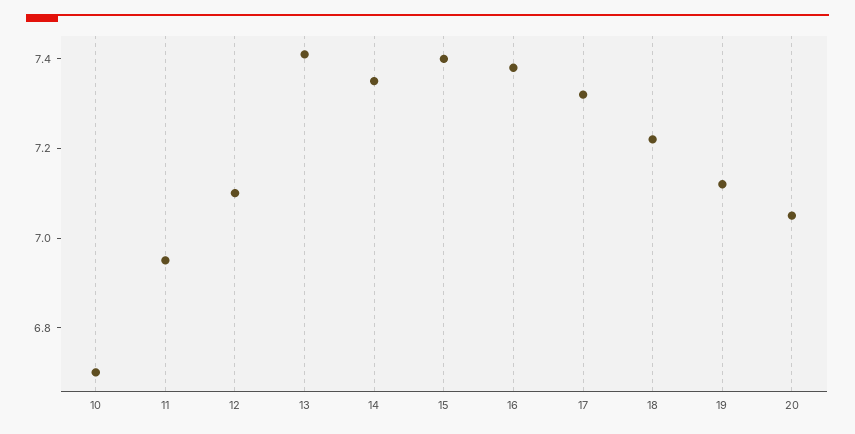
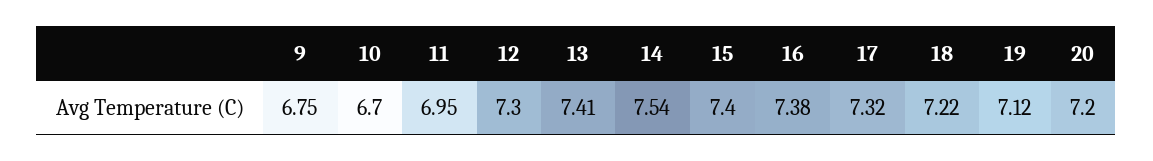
  {
    "10": 6.7,
    "11": 6.95,
-   "12": 7.1,
+   "12": 7.3,
    "13": 7.41,
-   "14": 7.35,
+   "14": 7.54,
    "15": 7.4,
    "16": 7.38,
    "17": 7.32,
    "18": 7.22,
    "19": 7.12,
-   "20": 7.05
+   "20": 7.2,
+   "9": 6.75
  }

